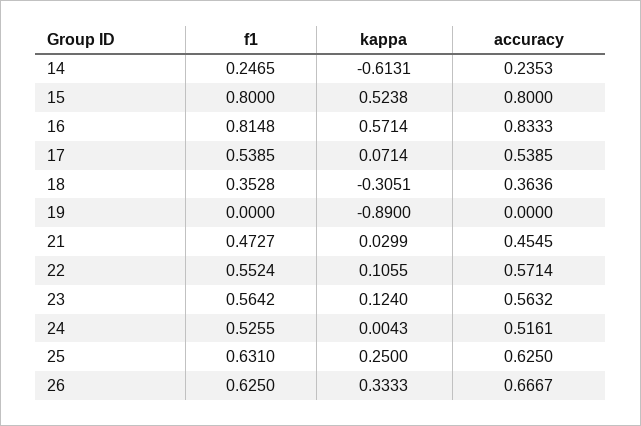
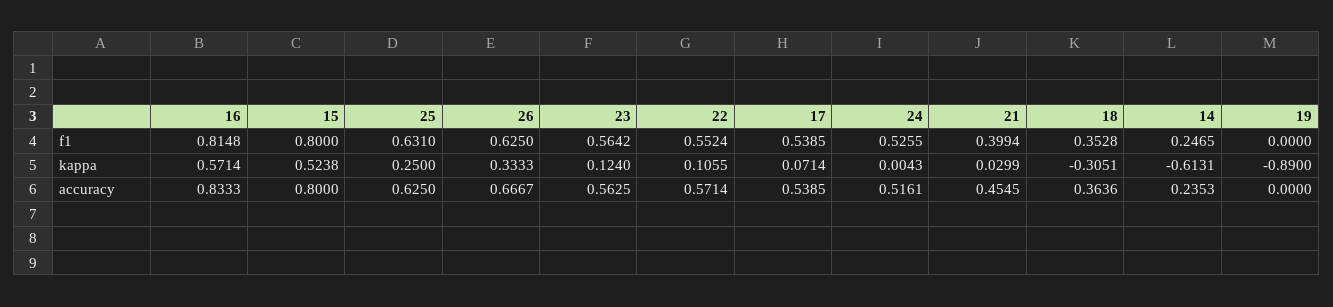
  {
    "f1": {
      "14": 0.2465,
      "15": 0.8,
      "16": 0.8148,
      "17": 0.5385,
      "18": 0.3528,
      "19": 0,
-     "21": 0.4727,
+     "21": 0.3994,
      "22": 0.5524,
      "23": 0.5642,
      "24": 0.5255,
      "25": 0.631,
      "26": 0.625
    },
    "kappa": {
      "14": -0.6131,
      "15": 0.5238,
      "16": 0.5714,
      "17": 0.0714,
      "18": -0.3051,
      "19": -0.89,
      "21": 0.0299,
      "22": 0.1055,
      "23": 0.124,
      "24": 0.0043,
      "25": 0.25,
      "26": 0.3333
    },
    "accuracy": {
      "14": 0.2353,
      "15": 0.8,
      "16": 0.8333,
      "17": 0.5385,
      "18": 0.3636,
      "19": 0,
      "21": 0.4545,
      "22": 0.5714,
-     "23": 0.5632,
+     "23": 0.5625,
      "24": 0.5161,
      "25": 0.625,
      "26": 0.6667
    }
  }

